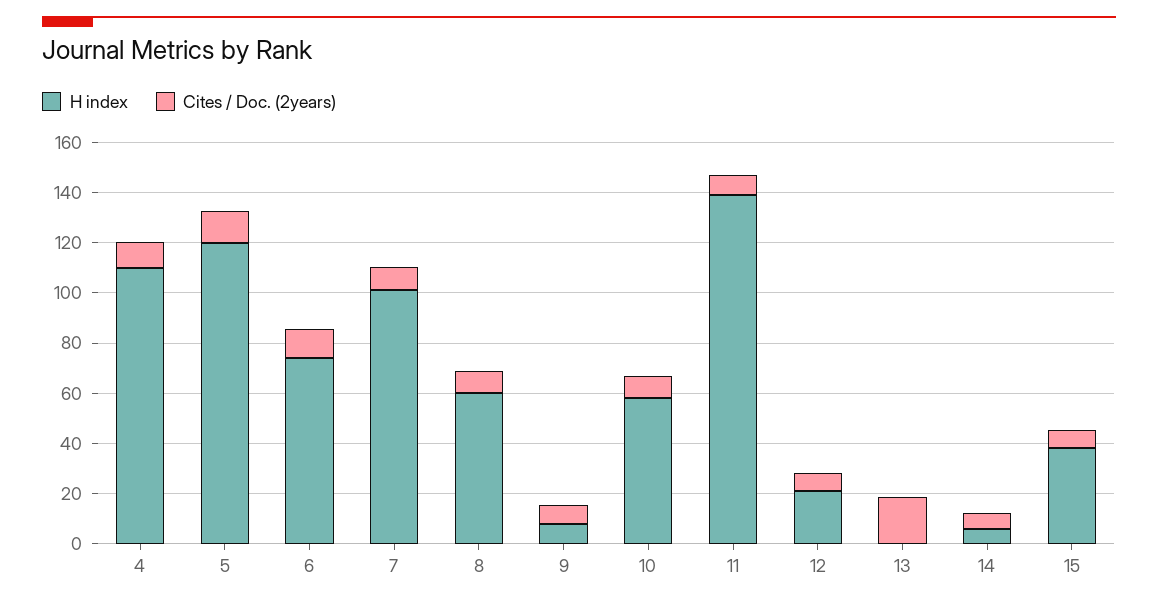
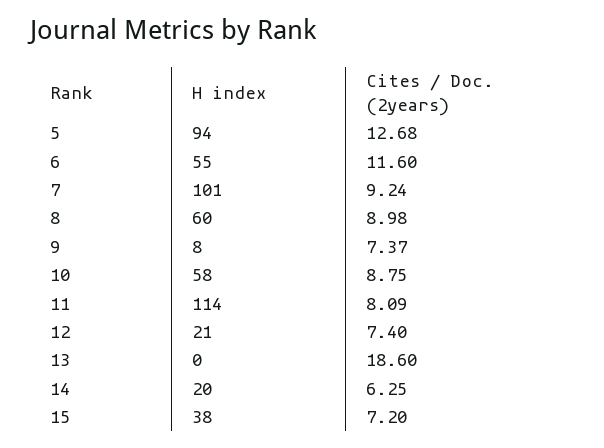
  {
    "H index": {
-     "4": 110,
-     "5": 120,
+     "5": 94,
-     "6": 75,
+     "6": 55,
      "7": 101,
      "8": 60,
      "9": 8,
      "10": 58,
-     "11": 140,
+     "11": 114,
      "12": 21,
      "13": 0,
-     "14": 5,
+     "14": 20,
      "15": 38
    },
    "Cites / Doc. (2years)": {
-     "4": 10,
      "5": 12.68,
      "6": 11.6,
      "7": 9.24,
      "8": 8.98,
      "9": 7.37,
      "10": 8.75,
      "11": 8.09,
      "12": 7.4,
      "13": 18.6,
      "14": 6.25,
      "15": 7.2
    }
  }

